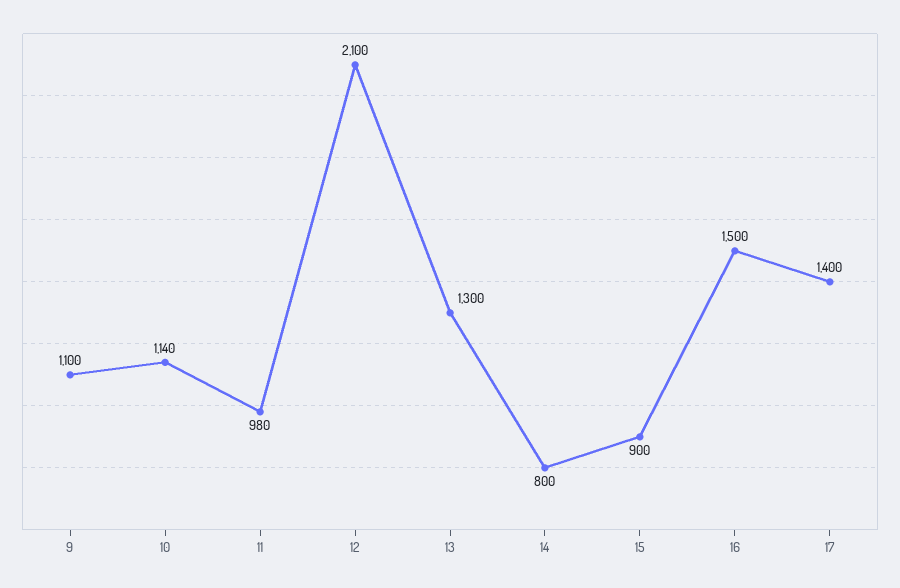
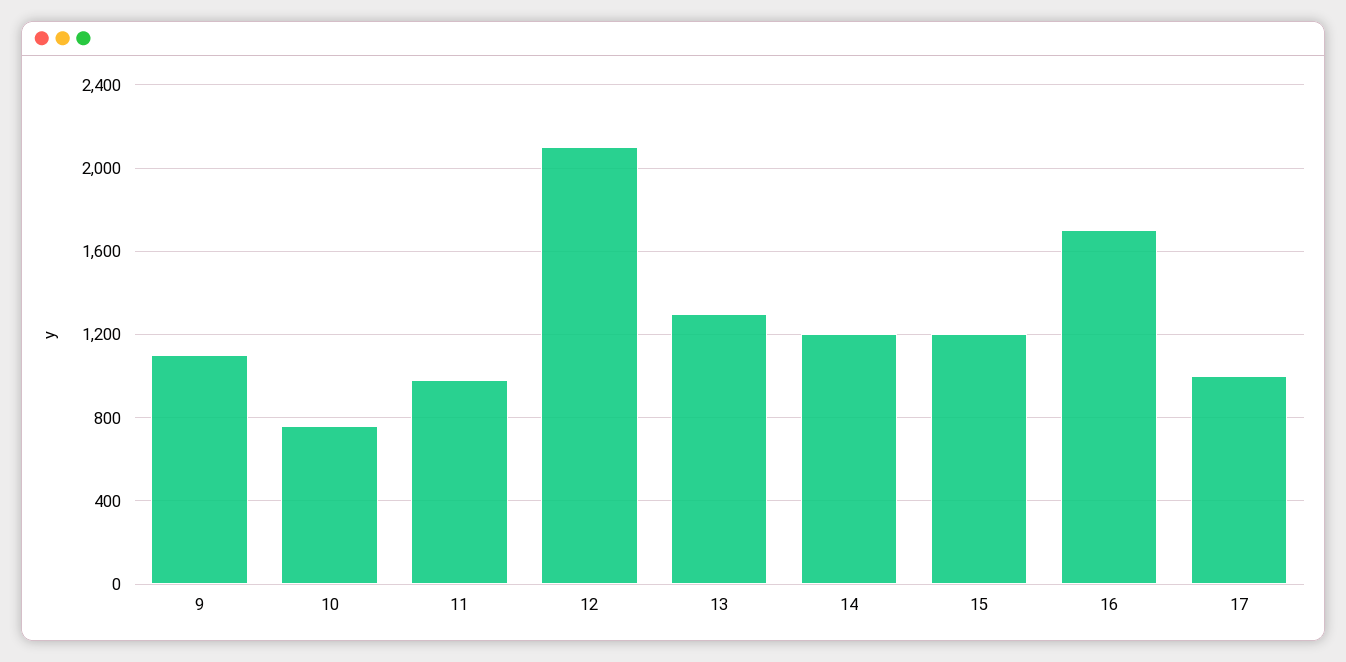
  {
    "9": 1100,
-   "10": 1140,
+   "10": 750,
    "11": 980,
    "12": 2100,
    "13": 1300,
-   "14": 800,
+   "14": 1200,
-   "15": 900,
+   "15": 1200,
-   "16": 1500,
+   "16": 1700,
-   "17": 1400
+   "17": 1000
  }

